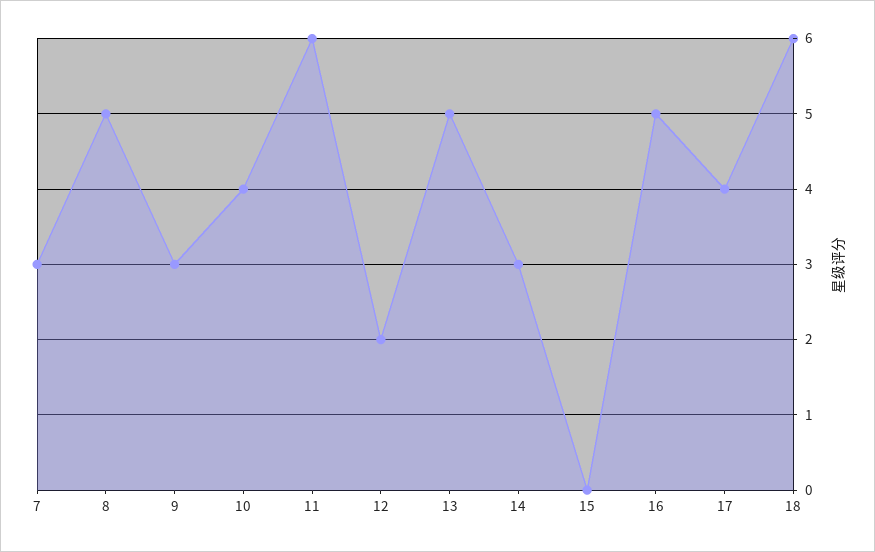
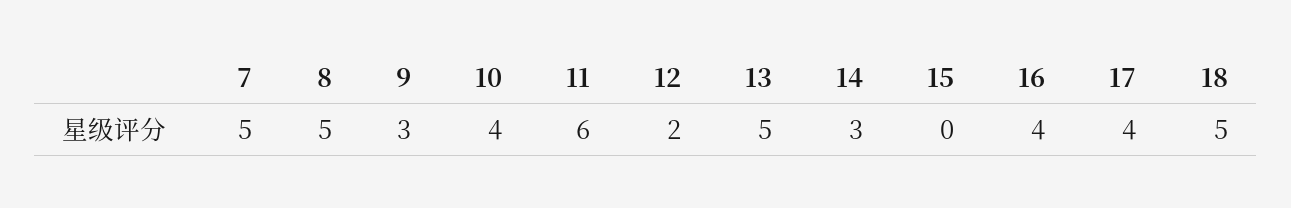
  {
-   "7": 3,
+   "7": 5,
    "8": 5,
    "9": 3,
    "10": 4,
    "11": 6,
    "12": 2,
    "13": 5,
    "14": 3,
    "15": 0,
-   "16": 5,
+   "16": 4,
    "17": 4,
-   "18": 6
+   "18": 5
  }

